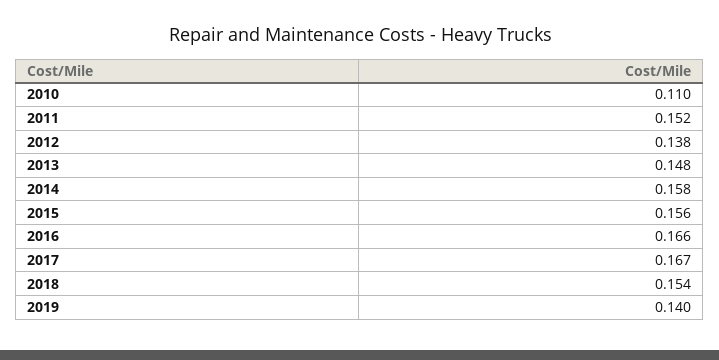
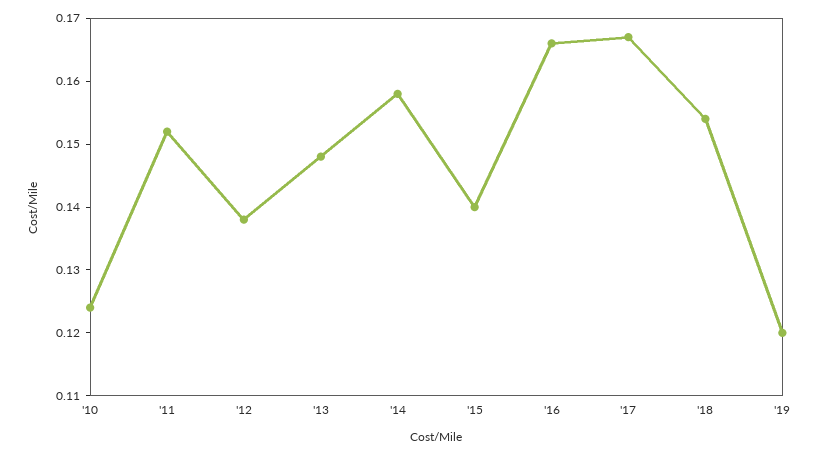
  {
-   "2010": 0.11,
+   "2010": 0.125,
    "2011": 0.152,
    "2012": 0.138,
    "2013": 0.148,
    "2014": 0.158,
-   "2015": 0.156,
+   "2015": 0.14,
    "2016": 0.166,
    "2017": 0.167,
    "2018": 0.154,
-   "2019": 0.14
+   "2019": 0.12
  }

